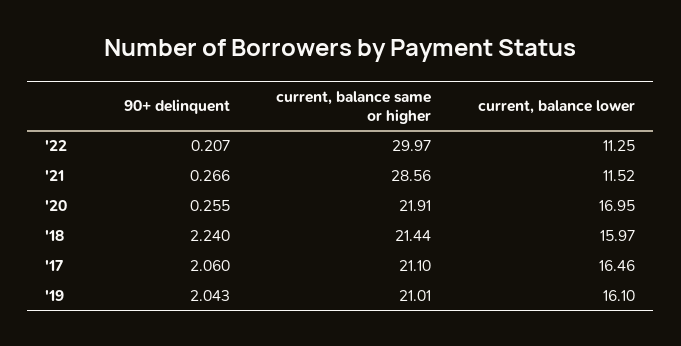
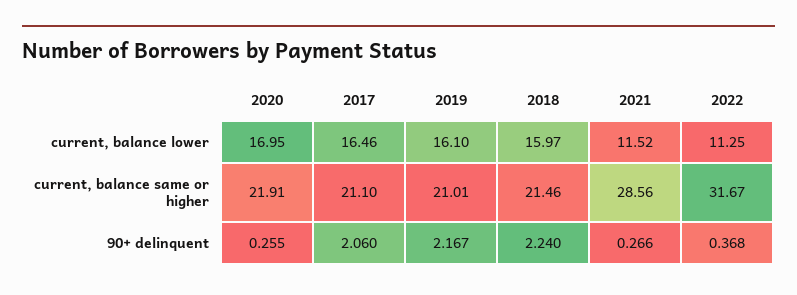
  {
    "90+ delinquent": {
-     "'22": 0.207,
+     "'22": 0.368,
      "'21": 0.266,
      "'20": 0.255,
      "'18": 2.24,
      "'17": 2.06,
-     "'19": 2.043
+     "'19": 2.167
    },
    "current, balance same or higher": {
-     "'22": 29.97,
+     "'22": 31.67,
      "'21": 28.56,
      "'20": 21.91,
-     "'18": 21.44,
+     "'18": 21.46,
      "'17": 21.1,
      "'19": 21.01
    },
    "current, balance lower": {
      "'22": 11.25,
      "'21": 11.52,
      "'20": 16.95,
      "'18": 15.97,
      "'17": 16.46,
      "'19": 16.1
    }
  }

